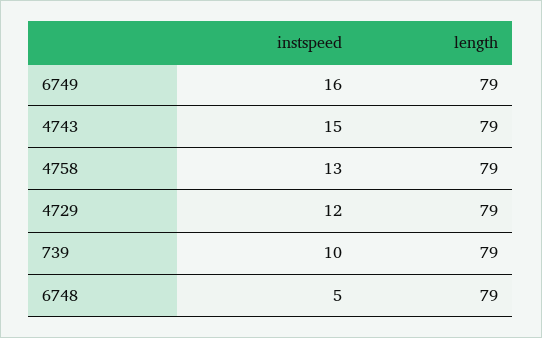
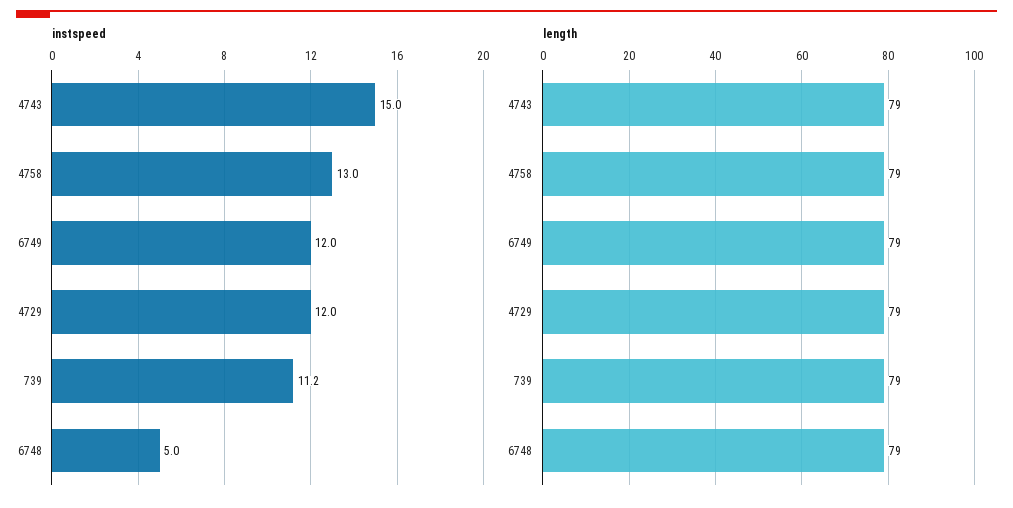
  {
    "instspeed": {
-     "6749": 16,
+     "6749": 12,
      "4743": 15,
      "4758": 13,
      "4729": 12,
-     "739": 10,
+     "739": 11.2,
      "6748": 5
    },
    "length": {
      "6749": 79,
      "4743": 79,
      "4758": 79,
      "4729": 79,
      "739": 79,
      "6748": 79
    }
  }

